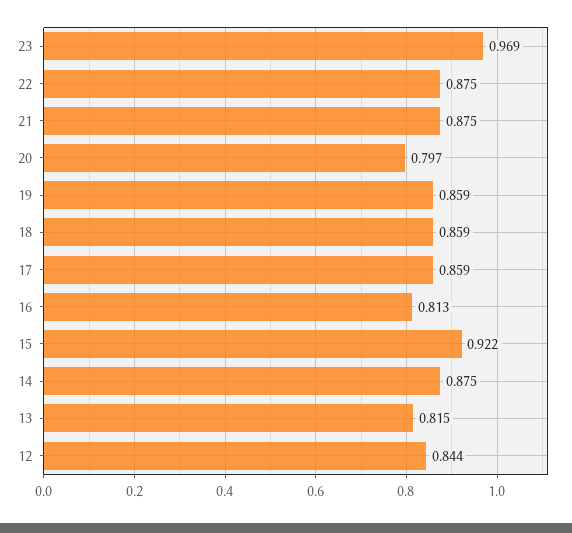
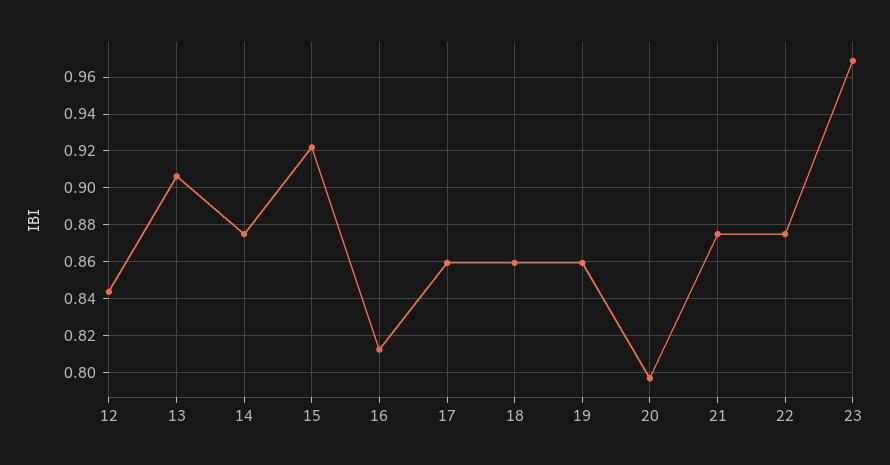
  {
    "23": 0.969,
    "22": 0.875,
    "21": 0.875,
    "20": 0.797,
    "19": 0.859,
    "18": 0.859,
    "17": 0.859,
    "16": 0.813,
    "15": 0.922,
    "14": 0.875,
-   "13": 0.815,
+   "13": 0.905,
    "12": 0.844
  }

